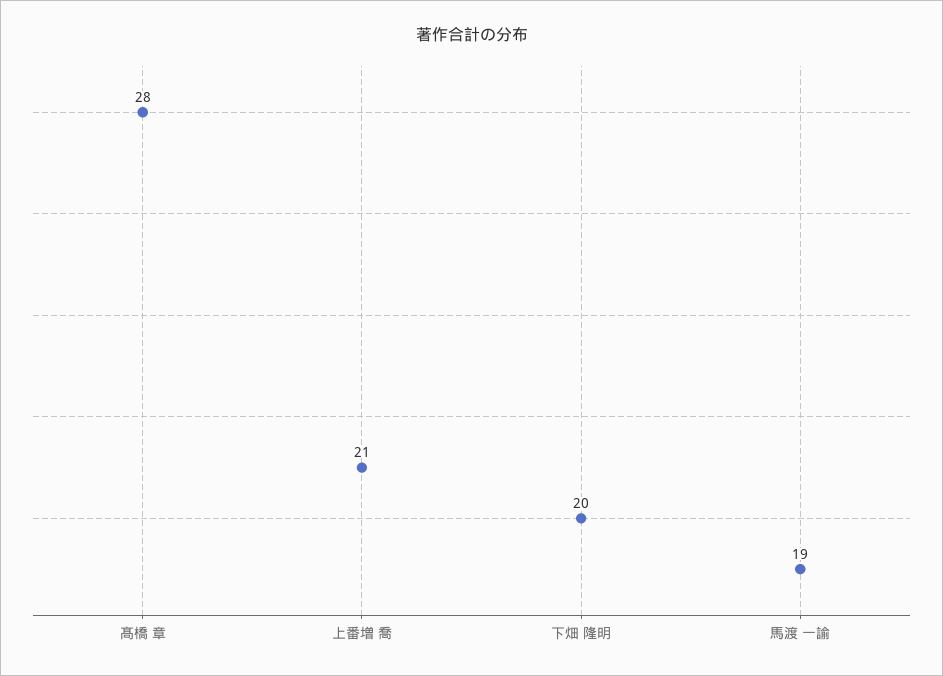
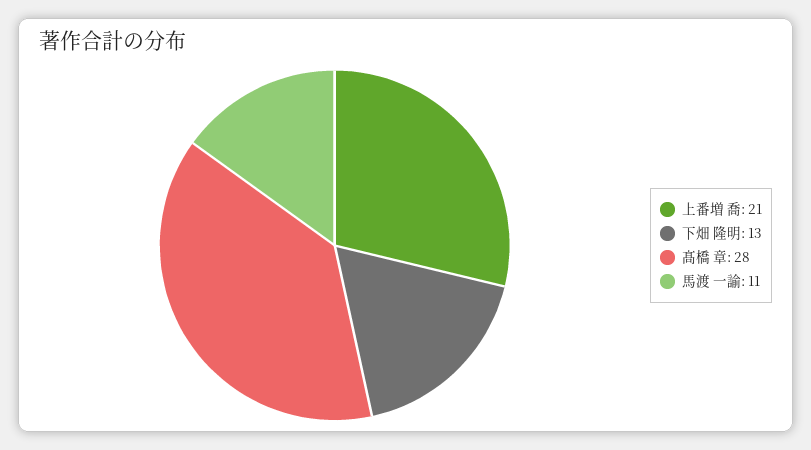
  {
    "髙橋 章": 28,
    "上番増 喬": 21,
-   "下畑 隆明": 20,
+   "下畑 隆明": 13,
-   "馬渡 一諭": 19
+   "馬渡 一諭": 11
  }

